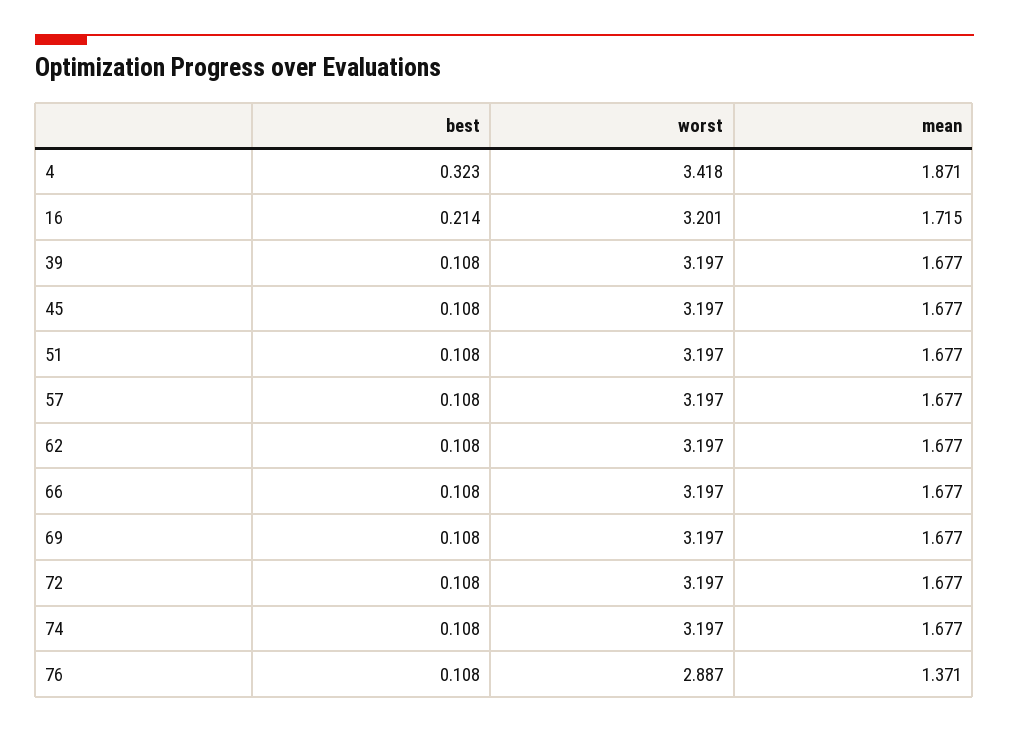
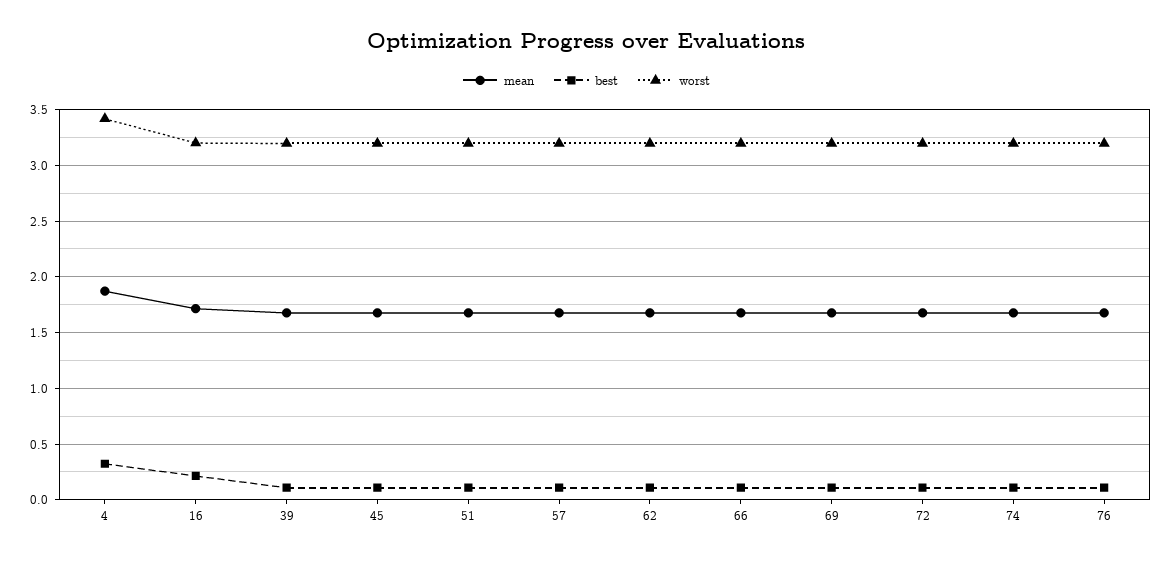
  {
    "best": {
      "4": 0.323,
      "16": 0.214,
      "39": 0.108,
      "45": 0.108,
      "51": 0.108,
      "57": 0.108,
      "62": 0.108,
      "66": 0.108,
      "69": 0.108,
      "72": 0.108,
      "74": 0.108,
      "76": 0.108
    },
    "worst": {
      "4": 3.418,
      "16": 3.201,
      "39": 3.197,
      "45": 3.197,
      "51": 3.197,
      "57": 3.197,
      "62": 3.197,
      "66": 3.197,
      "69": 3.197,
      "72": 3.197,
      "74": 3.197,
-     "76": 2.887
+     "76": 3.2
    },
    "mean": {
      "4": 1.871,
      "16": 1.715,
      "39": 1.677,
      "45": 1.677,
      "51": 1.677,
      "57": 1.677,
      "62": 1.677,
      "66": 1.677,
      "69": 1.677,
      "72": 1.677,
      "74": 1.677,
-     "76": 1.371
+     "76": 1.7
    }
  }

